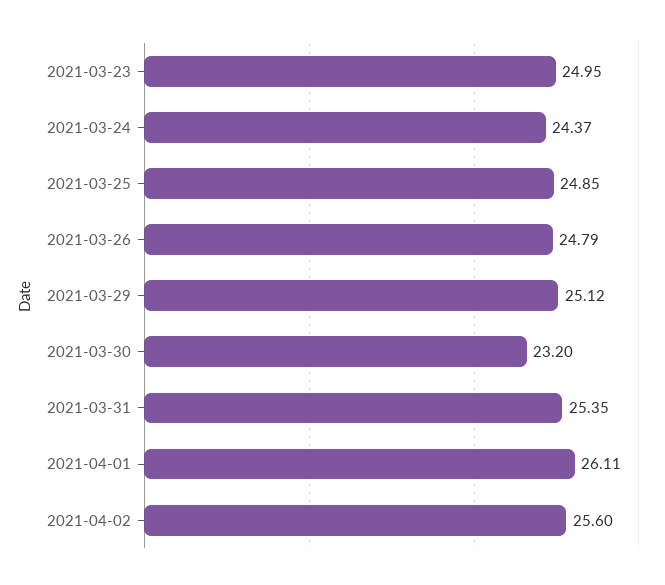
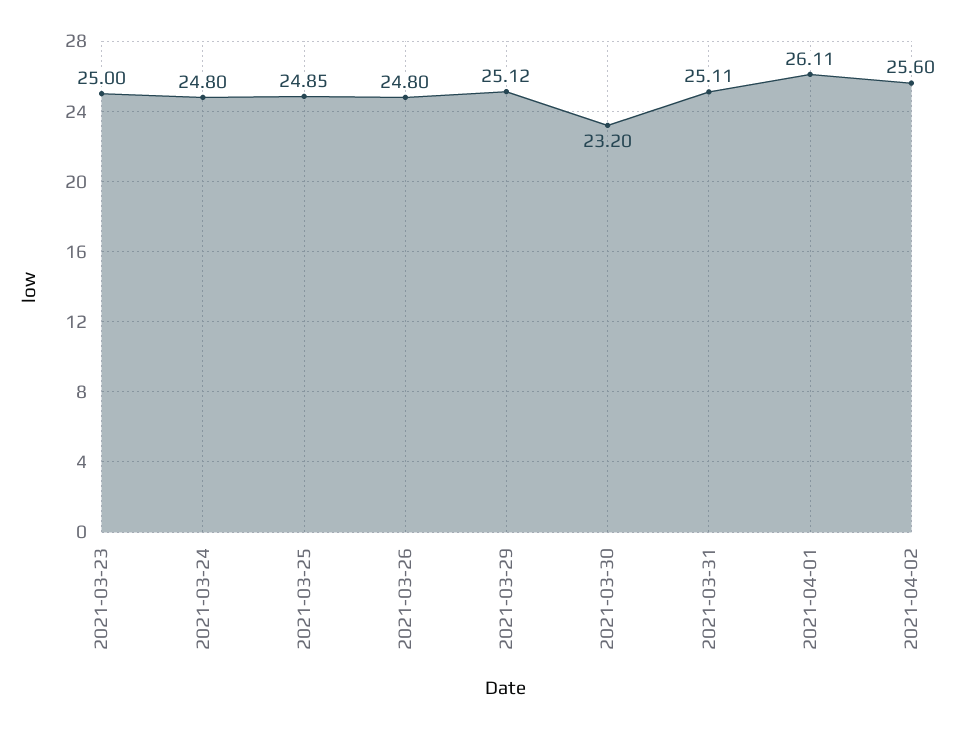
  {
-   "2021-03-23": 24.95,
+   "2021-03-23": 25,
-   "2021-03-24": 24.37,
+   "2021-03-24": 24.8,
    "2021-03-25": 24.85,
-   "2021-03-26": 24.79,
+   "2021-03-26": 24.8,
    "2021-03-29": 25.12,
    "2021-03-30": 23.2,
-   "2021-03-31": 25.35,
+   "2021-03-31": 25.11,
    "2021-04-01": 26.11,
    "2021-04-02": 25.6
  }

